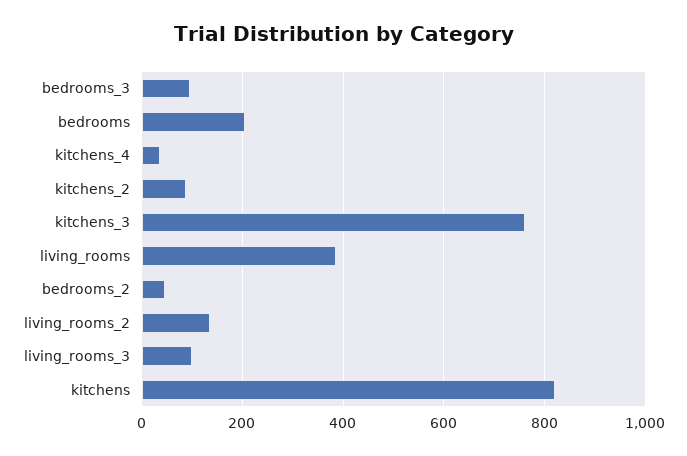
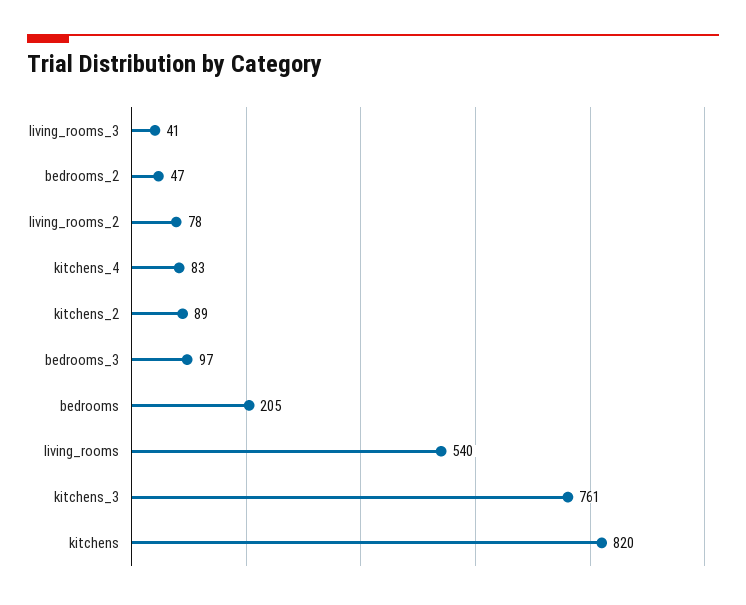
  {
    "bedrooms_3": 97,
    "bedrooms": 205,
-   "kitchens_4": 40,
+   "kitchens_4": 83,
    "kitchens_2": 89,
    "kitchens_3": 761,
-   "living_rooms": 380,
+   "living_rooms": 540,
    "bedrooms_2": 47,
-   "living_rooms_2": 140,
+   "living_rooms_2": 78,
-   "living_rooms_3": 100,
+   "living_rooms_3": 41,
    "kitchens": 820
  }

